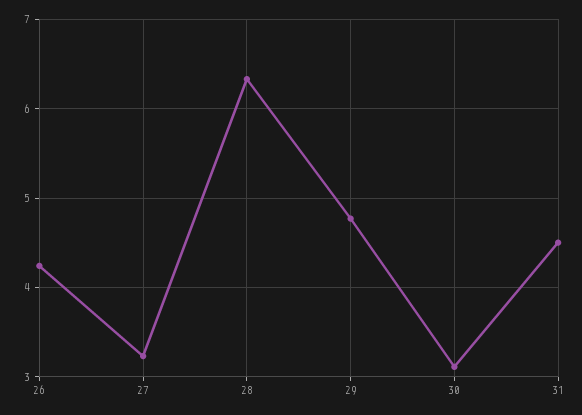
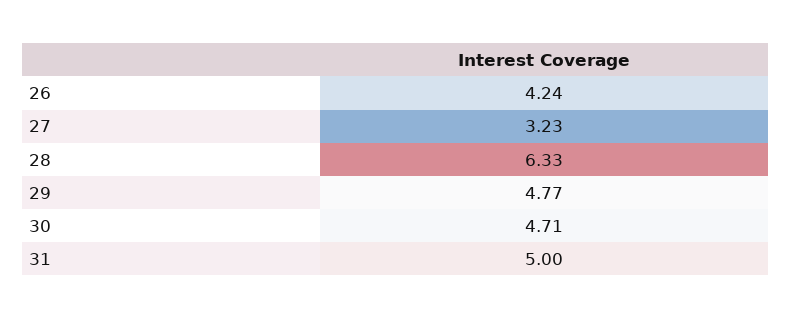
  {
    "26": 4.24,
    "27": 3.23,
    "28": 6.33,
    "29": 4.77,
-   "30": 3.1,
+   "30": 4.71,
-   "31": 4.5
+   "31": 5
  }

